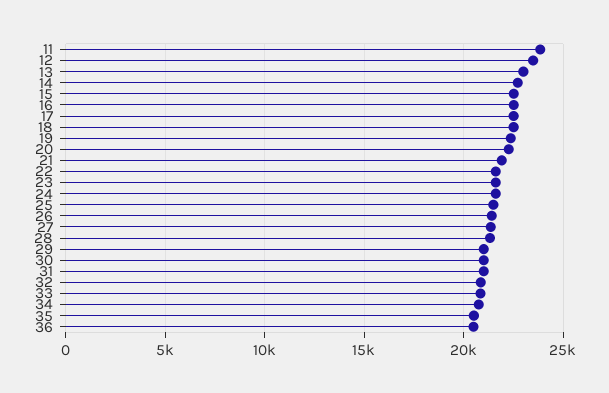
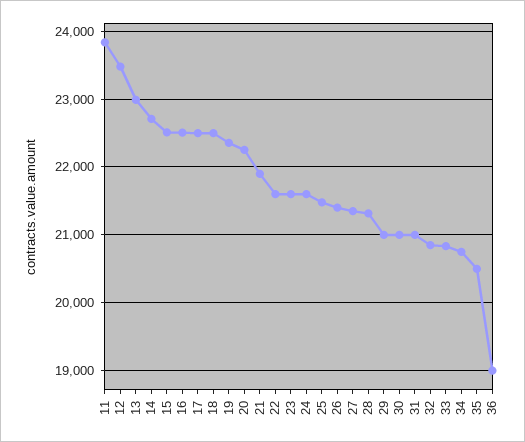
  {
    "11": 23800,
    "12": 23500,
    "13": 23000,
    "14": 22700,
    "15": 22500,
    "16": 22500,
    "17": 22500,
    "18": 22500,
    "19": 22400,
    "20": 22300,
    "21": 21900,
    "22": 21600,
    "23": 21600,
    "24": 21600,
    "25": 21500,
    "26": 21400,
    "27": 21400,
    "28": 21300,
    "29": 21000,
    "30": 21000,
    "31": 21000,
    "32": 20800,
    "33": 20800,
    "34": 20700,
    "35": 20500,
-   "36": 20500
+   "36": 19000
  }

